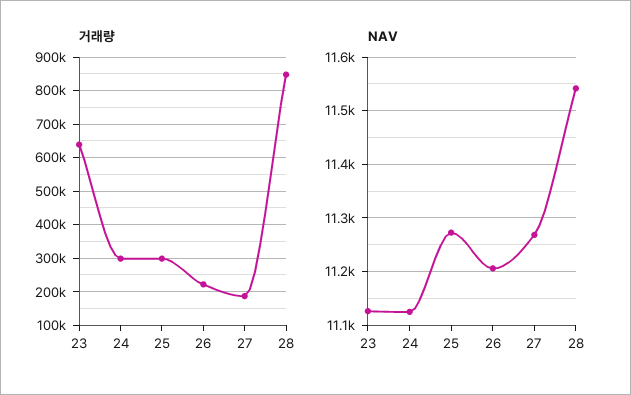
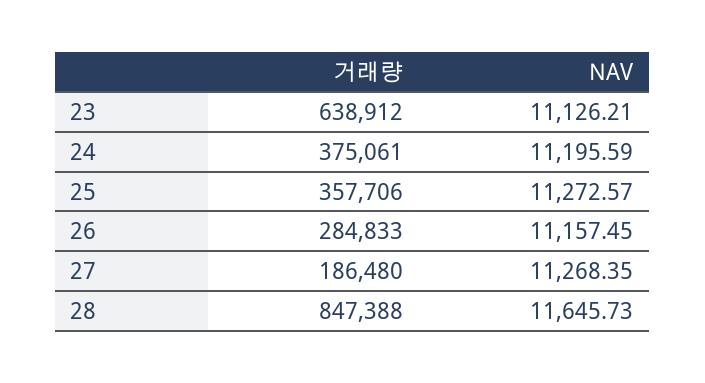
  {
    "거래량": {
      "23": 638912,
-     "24": 300000,
+     "24": 375061,
-     "25": 300000,
+     "25": 357706,
-     "26": 220000,
+     "26": 284833,
      "27": 186480,
      "28": 847388
    },
    "NAV": {
      "23": 11126.21,
-     "24": 11120,
+     "24": 11195.59,
      "25": 11272.57,
-     "26": 11200,
+     "26": 11157.45,
      "27": 11268.35,
-     "28": 11540
+     "28": 11645.73
    }
  }

